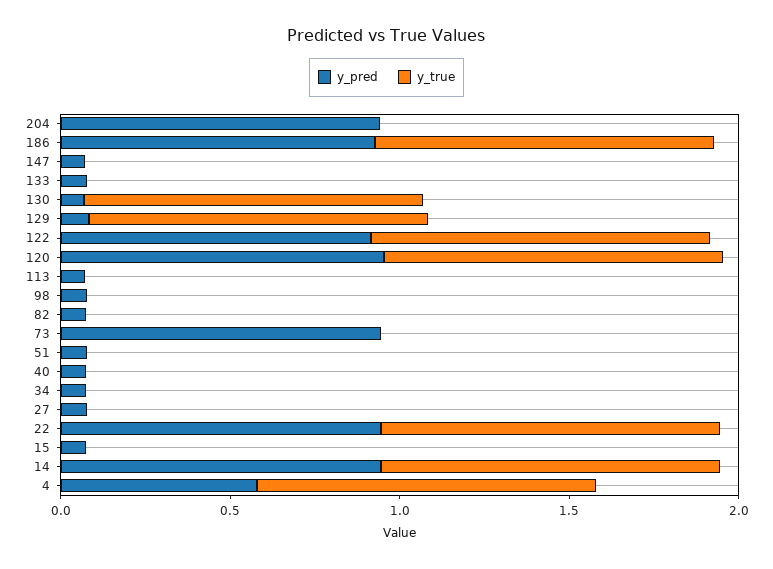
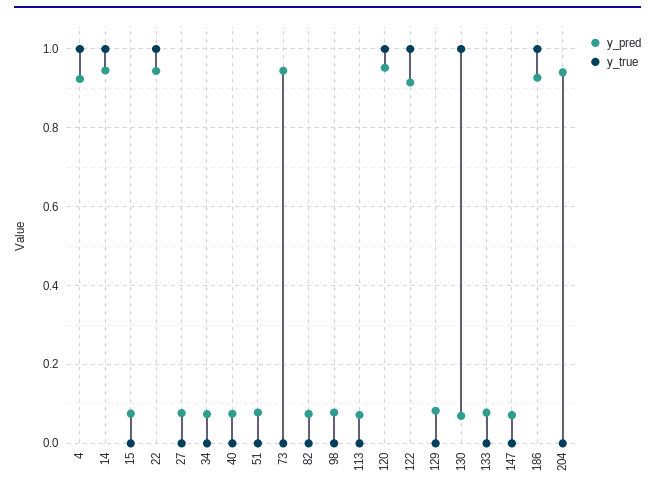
  {
    "y_pred": {
      "204": 0.94,
      "186": 0.92,
      "147": 0.08,
      "133": 0.08,
      "130": 0.06,
      "129": 0.08,
      "122": 0.92,
      "120": 0.96,
      "113": 0.08,
      "98": 0.08,
      "82": 0.08,
      "73": 0.94,
      "51": 0.08,
      "40": 0.08,
      "34": 0.08,
      "27": 0.08,
      "22": 0.94,
      "15": 0.08,
      "14": 0.94,
-     "4": 0.6
+     "4": 0.92
    },
    "y_true": {
      "204": 0,
      "186": 1,
      "147": 0,
      "133": 0,
      "130": 1,
-     "129": 1,
+     "129": 0,
      "122": 1,
      "120": 1,
      "113": 0,
      "98": 0,
      "82": 0,
      "73": 0,
      "51": 0,
      "40": 0,
      "34": 0,
      "27": 0,
      "22": 1,
      "15": 0,
      "14": 1,
      "4": 1
    }
  }

